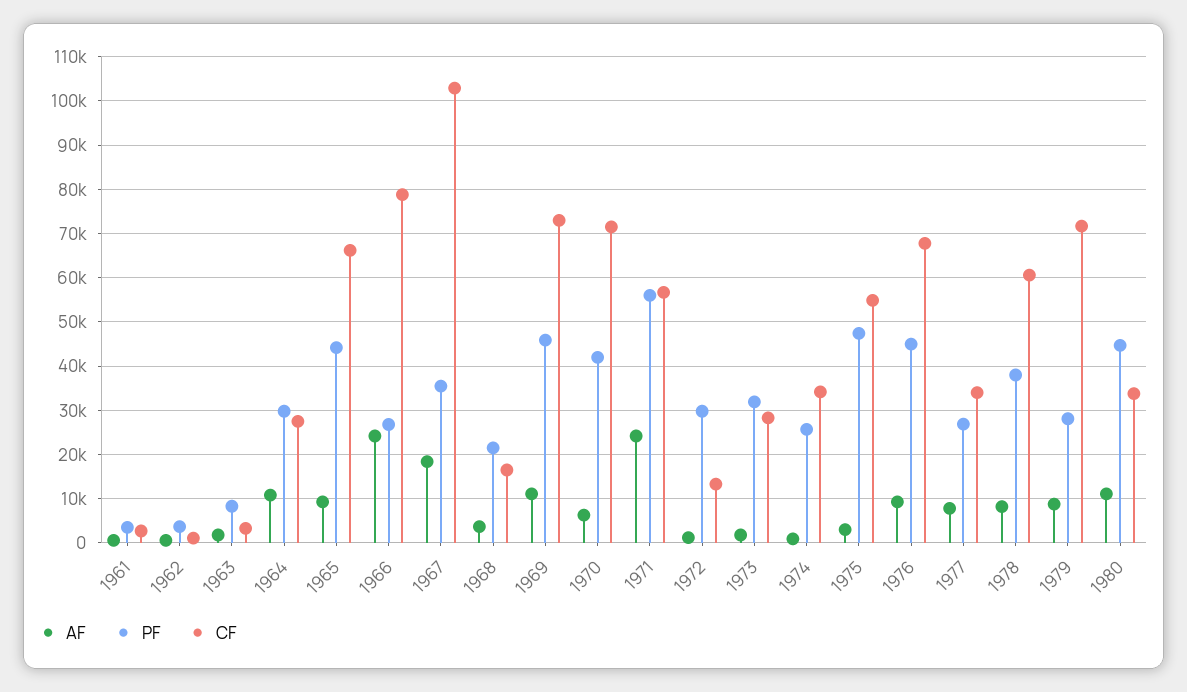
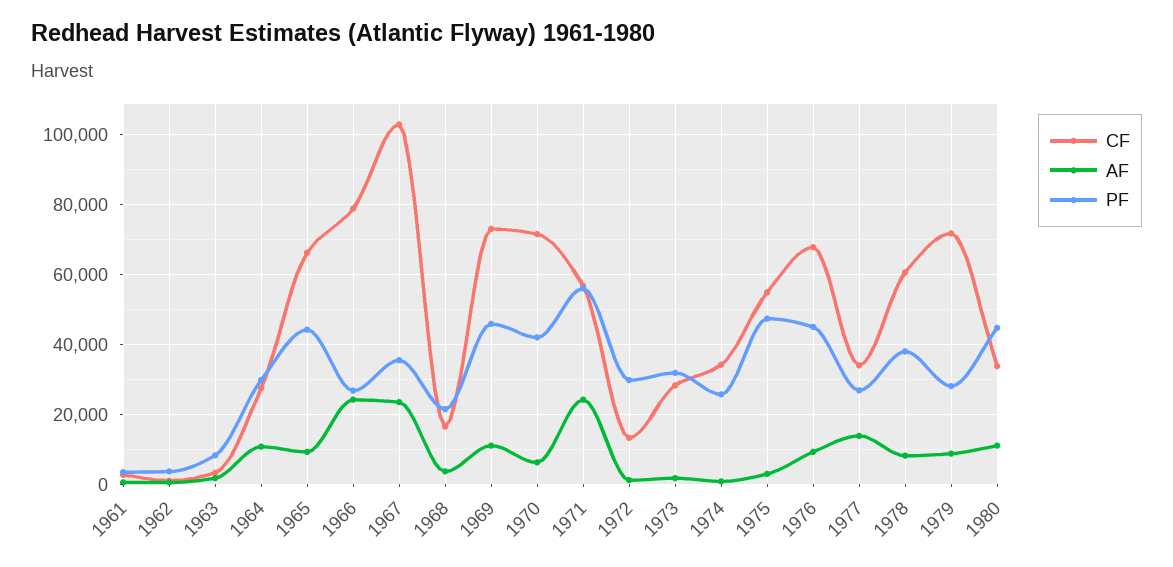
  {
    "AF": {
      "1961": 0,
      "1962": 0,
      "1963": 2000,
      "1964": 10000,
      "1965": 10000,
      "1966": 24000,
-     "1967": 18000,
+     "1967": 24000,
      "1968": 4000,
      "1969": 12000,
      "1970": 6000,
      "1971": 24000,
      "1972": 2000,
      "1973": 2000,
      "1974": 0,
      "1975": 4000,
      "1976": 10000,
-     "1977": 8000,
+     "1977": 14000,
      "1978": 8000,
      "1979": 8000,
      "1980": 12000
    },
    "PF": {
      "1961": 4000,
      "1962": 4000,
      "1963": 8000,
      "1964": 30000,
      "1965": 44000,
      "1966": 26000,
      "1967": 36000,
      "1968": 22000,
      "1969": 46000,
      "1970": 42000,
      "1971": 56000,
      "1972": 30000,
      "1973": 32000,
      "1974": 26000,
      "1975": 48000,
      "1976": 46000,
      "1977": 26000,
      "1978": 38000,
      "1979": 28000,
      "1980": 44000
    },
    "CF": {
      "1961": 2000,
      "1962": 2000,
      "1963": 4000,
      "1964": 28000,
      "1965": 66000,
      "1966": 78000,
      "1967": 102000,
      "1968": 16000,
      "1969": 74000,
      "1970": 72000,
      "1971": 56000,
      "1972": 14000,
      "1973": 28000,
      "1974": 34000,
      "1975": 54000,
      "1976": 68000,
      "1977": 34000,
      "1978": 60000,
      "1979": 72000,
      "1980": 34000
    }
  }

